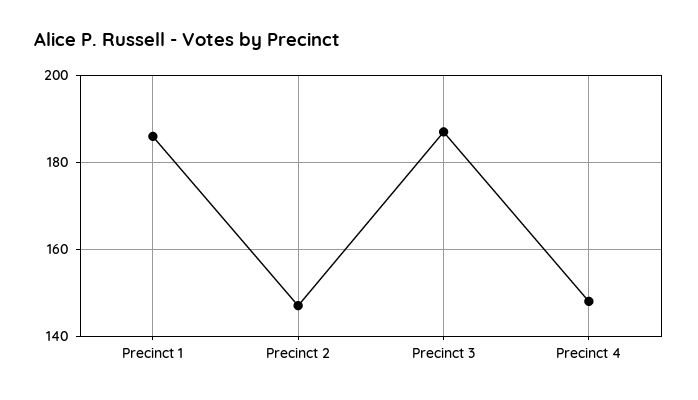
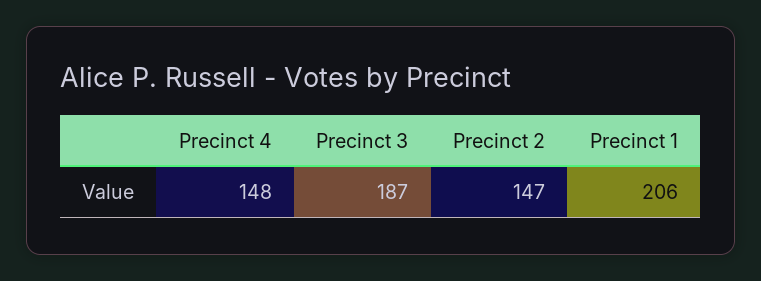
  {
-   "Precinct 1": 185,
+   "Precinct 1": 206,
    "Precinct 2": 147,
    "Precinct 3": 187,
    "Precinct 4": 148
  }

